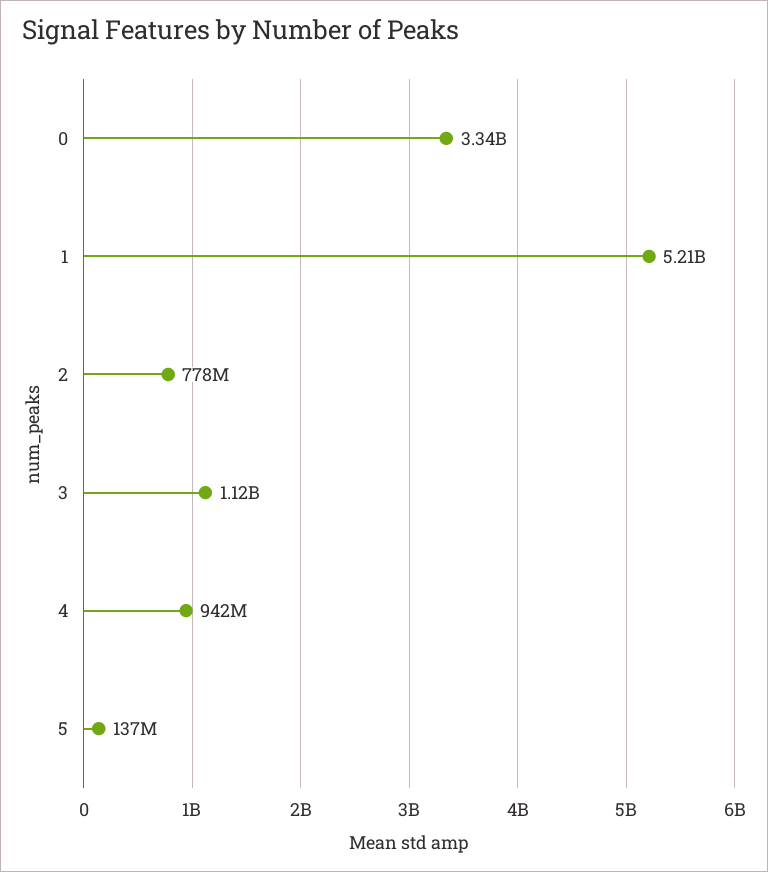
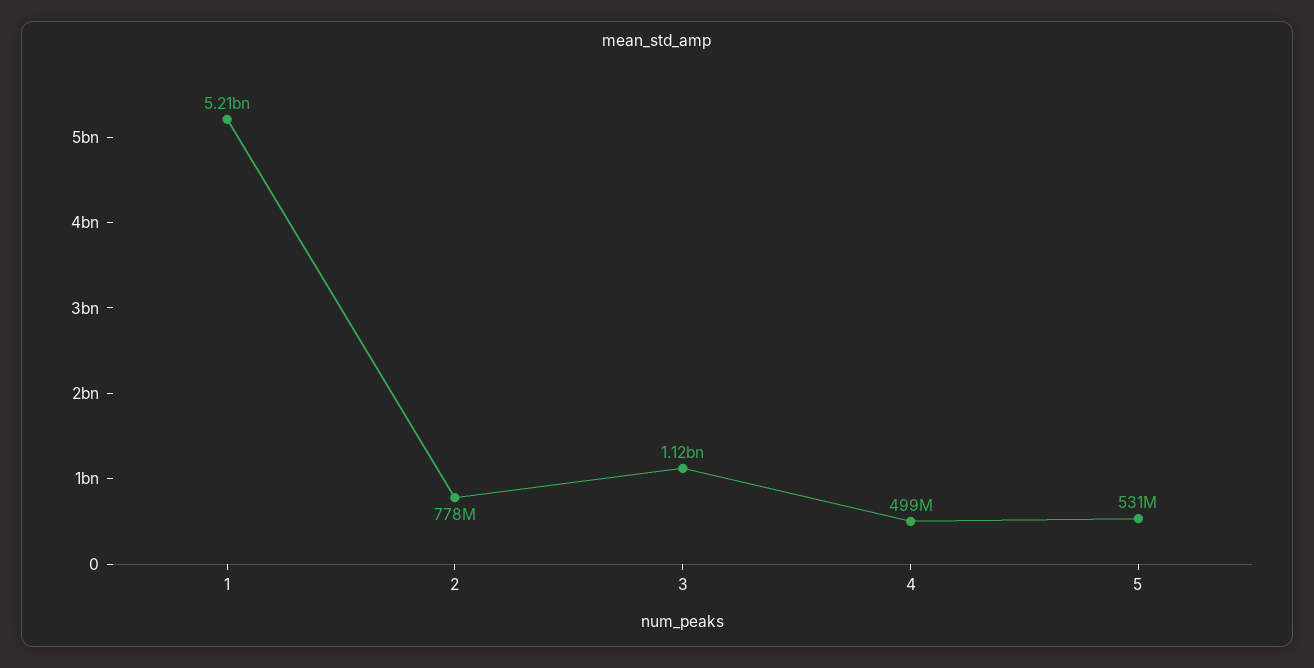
  {
-   "0": 3340000000,
    "1": 5210000000,
    "2": 778000000,
    "3": 1120000000,
-   "4": 942000000,
+   "4": 499000000,
-   "5": 137000000
+   "5": 531000000
  }

